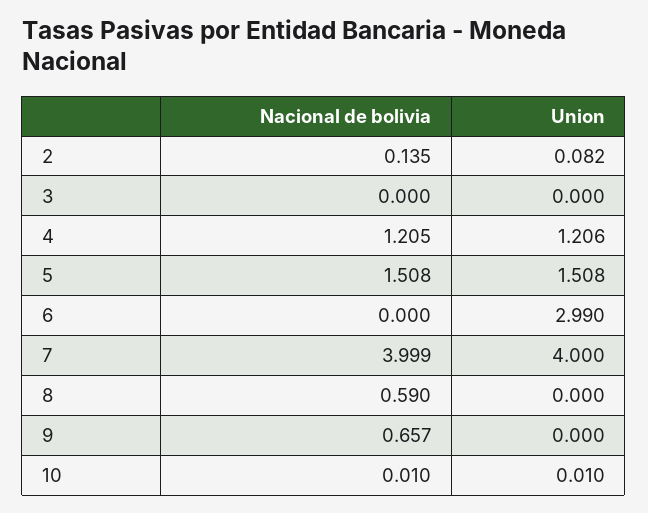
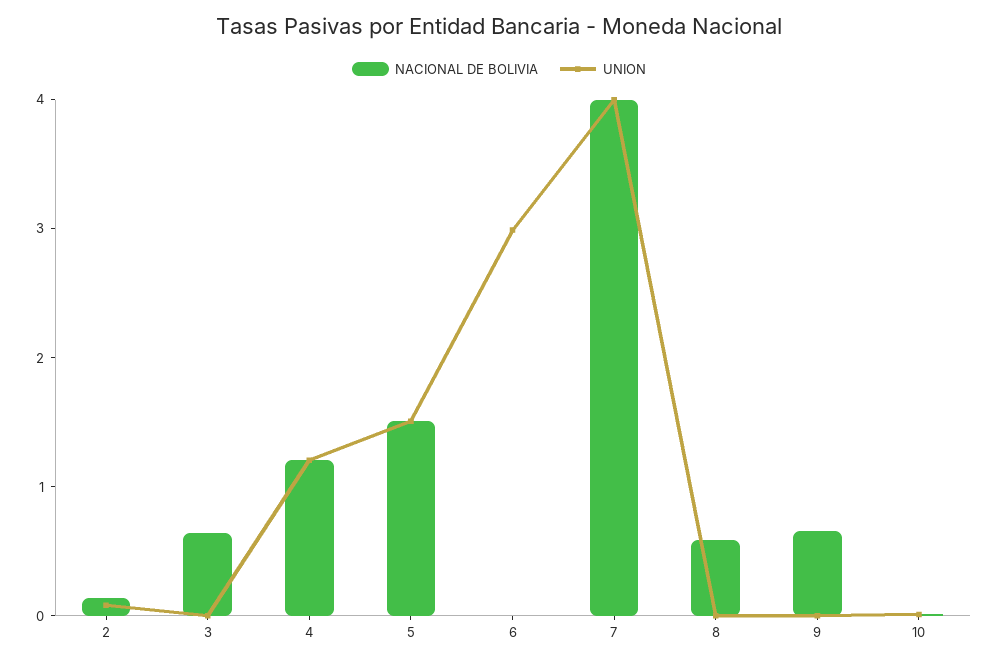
  {
    "Nacional de bolivia": {
      "2": 0.135,
-     "3": 0,
+     "3": 0.6,
      "4": 1.205,
      "5": 1.508,
      "6": 0,
      "7": 3.999,
      "8": 0.59,
      "9": 0.657,
      "10": 0.01
    },
    "Union": {
      "2": 0.082,
      "3": 0,
      "4": 1.206,
      "5": 1.508,
      "6": 2.99,
      "7": 4,
      "8": 0,
      "9": 0,
      "10": 0.01
    }
  }

